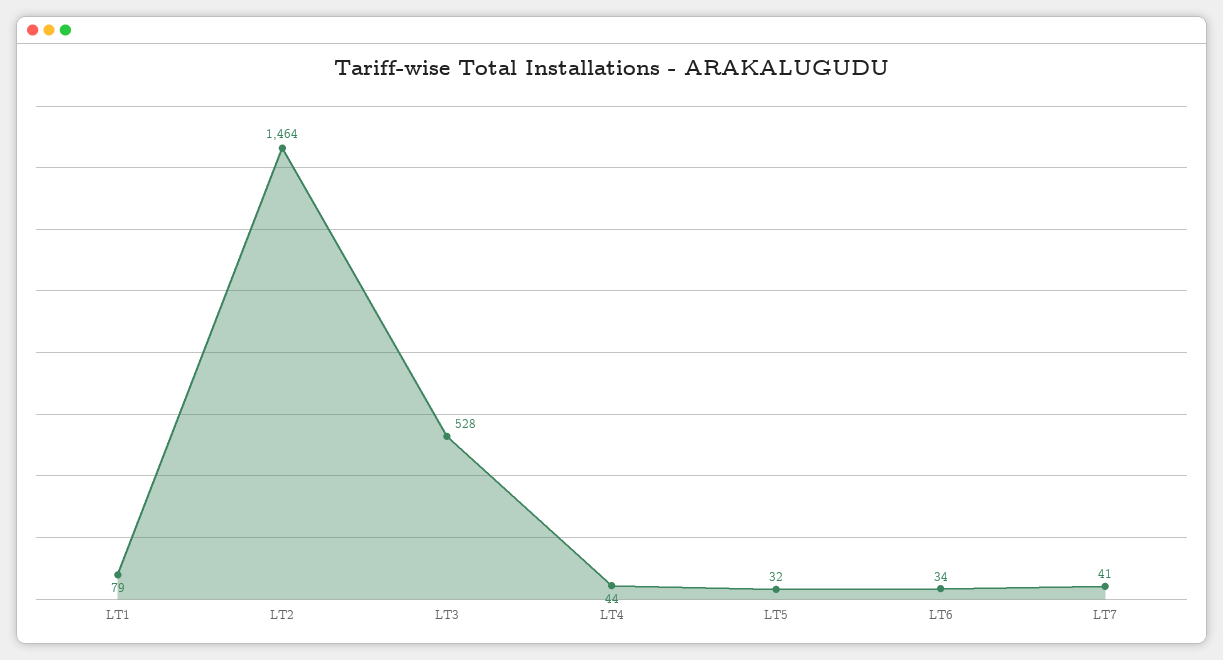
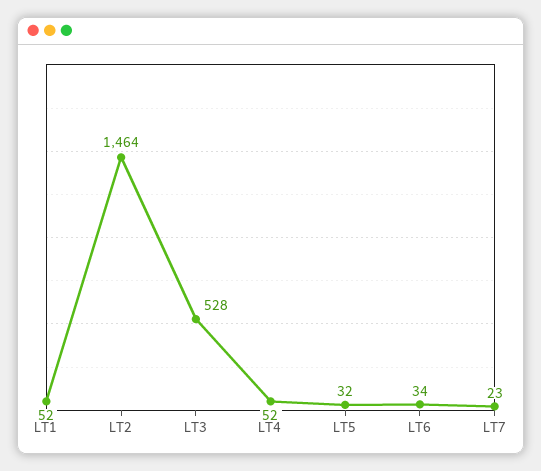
  {
-   "LT1": 79,
+   "LT1": 52,
    "LT2": 1464,
    "LT3": 528,
-   "LT4": 44,
+   "LT4": 52,
    "LT5": 32,
    "LT6": 34,
-   "LT7": 41
+   "LT7": 23
  }

